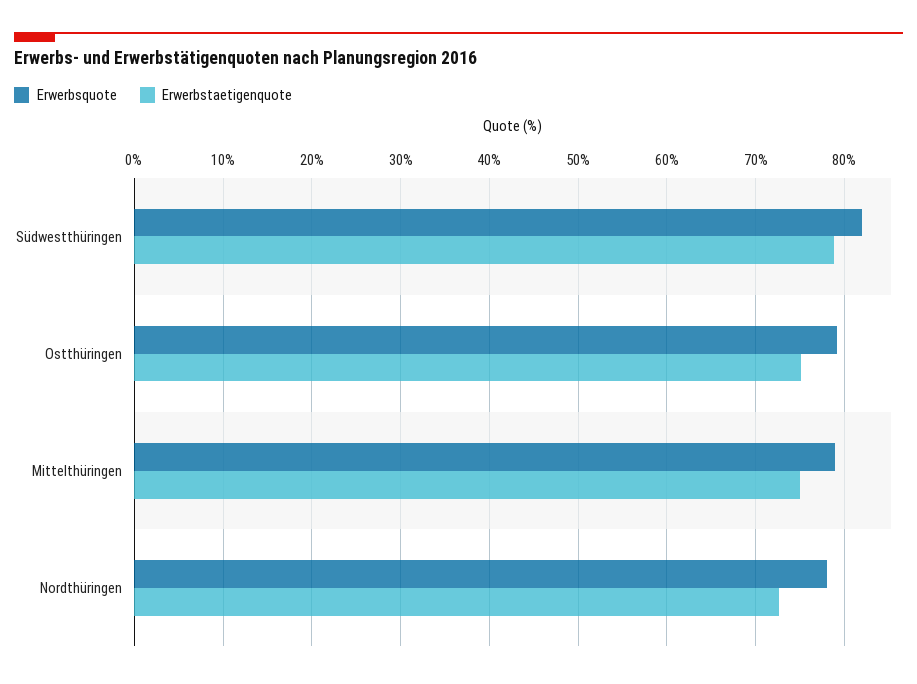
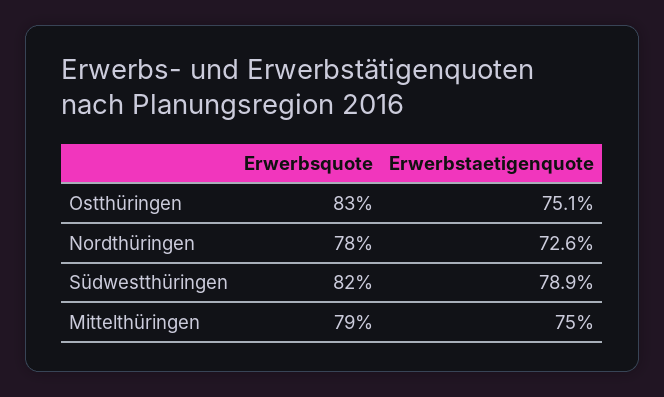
  {
    "Erwerbsquote": {
      "Südwestthüringen": 82,
-     "Ostthüringen": 79,
+     "Ostthüringen": 83,
      "Mittelthüringen": 79,
      "Nordthüringen": 78
    },
    "Erwerbstaetigenquote": {
      "Südwestthüringen": 78.9,
      "Ostthüringen": 75.1,
      "Mittelthüringen": 75,
      "Nordthüringen": 72.6
    }
  }

